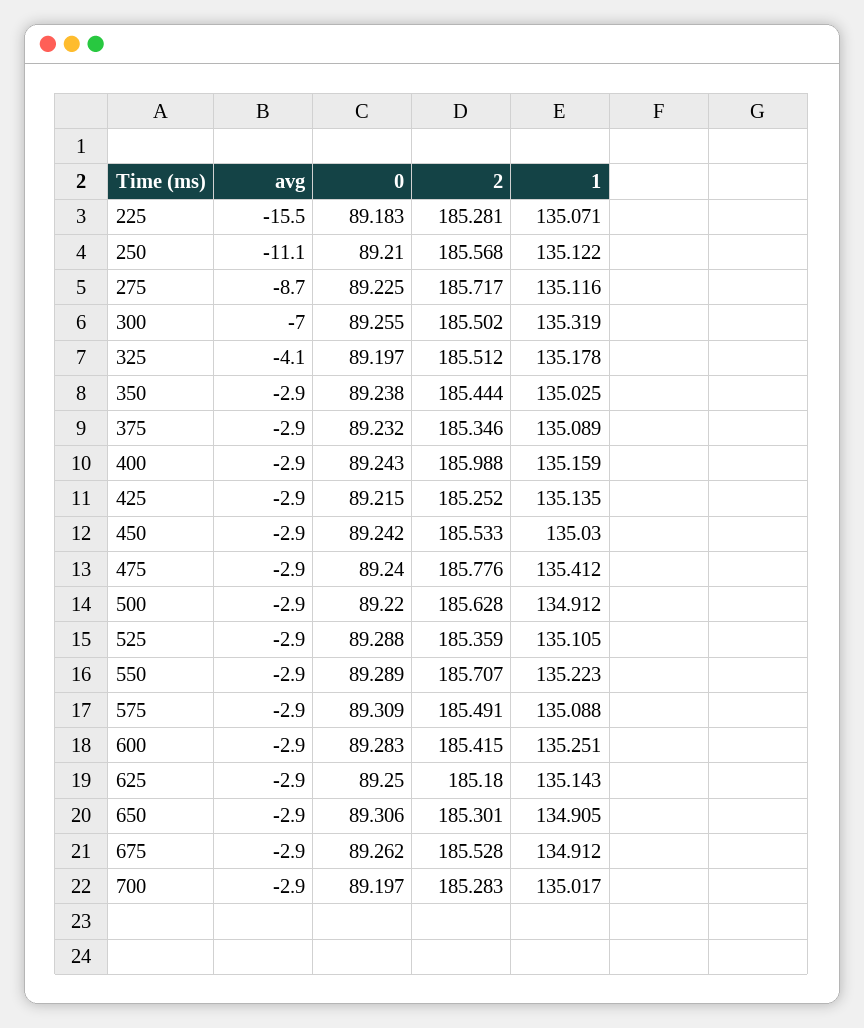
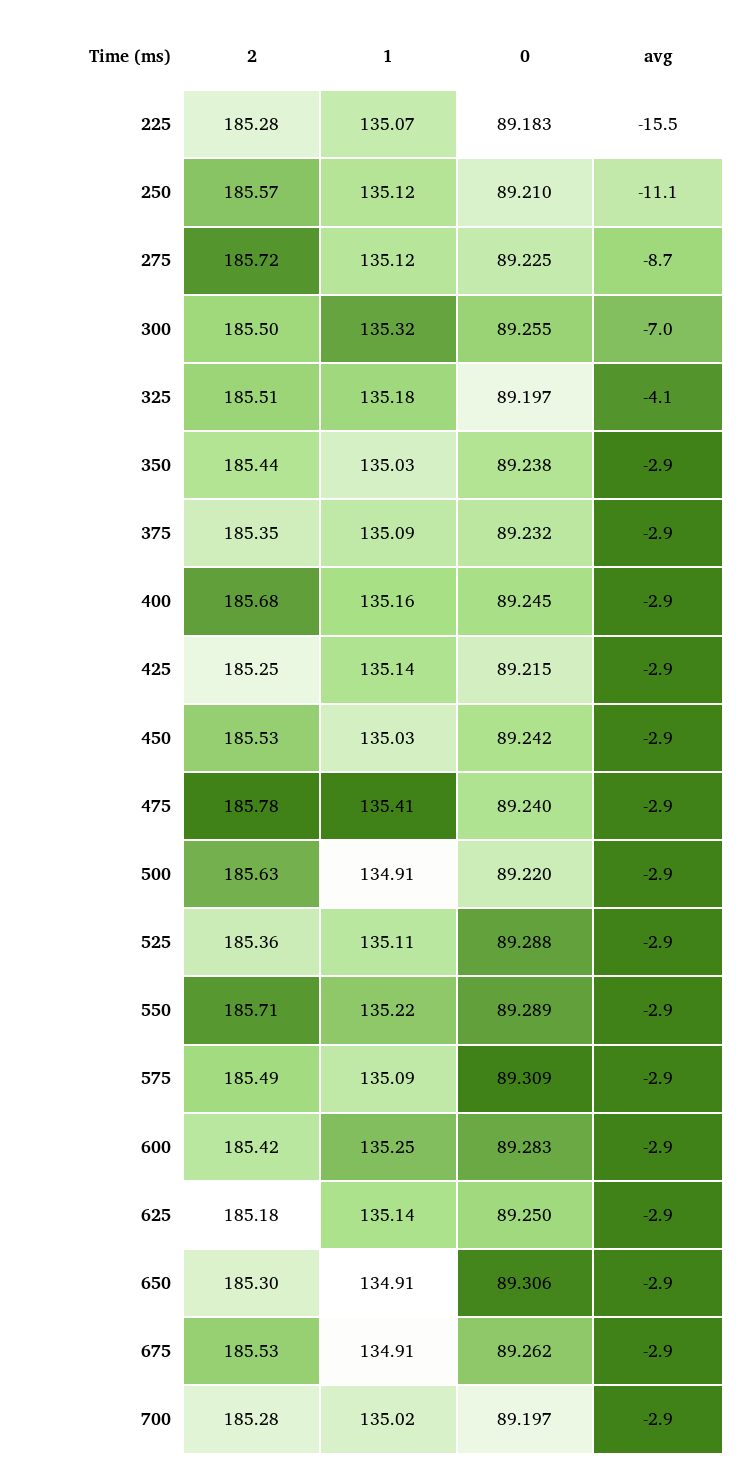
  {
    "avg": {
      "225": -15.5,
      "250": -11.1,
      "275": -8.7,
      "300": -7,
      "325": -4.1,
      "350": -2.9,
      "375": -2.9,
      "400": -2.9,
      "425": -2.9,
      "450": -2.9,
      "475": -2.9,
      "500": -2.9,
      "525": -2.9,
      "550": -2.9,
      "575": -2.9,
      "600": -2.9,
      "625": -2.9,
      "650": -2.9,
      "675": -2.9,
      "700": -2.9
    },
    "0": {
      "225": 89.183,
      "250": 89.21,
      "275": 89.225,
      "300": 89.255,
      "325": 89.197,
      "350": 89.238,
      "375": 89.232,
-     "400": 89.243,
+     "400": 89.245,
      "425": 89.215,
      "450": 89.242,
      "475": 89.24,
      "500": 89.22,
      "525": 89.288,
      "550": 89.289,
      "575": 89.309,
      "600": 89.283,
      "625": 89.25,
      "650": 89.306,
      "675": 89.262,
      "700": 89.197
    },
    "2": {
      "225": 185.281,
      "250": 185.568,
      "275": 185.717,
      "300": 185.502,
      "325": 185.512,
      "350": 185.444,
      "375": 185.346,
-     "400": 185.988,
+     "400": 185.68,
      "425": 185.252,
      "450": 185.533,
      "475": 185.776,
      "500": 185.628,
      "525": 185.359,
      "550": 185.707,
      "575": 185.491,
      "600": 185.415,
      "625": 185.18,
      "650": 185.301,
      "675": 185.528,
      "700": 185.283
    },
    "1": {
      "225": 135.071,
      "250": 135.122,
      "275": 135.116,
      "300": 135.319,
      "325": 135.178,
      "350": 135.025,
      "375": 135.089,
      "400": 135.159,
      "425": 135.135,
      "450": 135.03,
      "475": 135.412,
      "500": 134.912,
      "525": 135.105,
      "550": 135.223,
      "575": 135.088,
      "600": 135.251,
      "625": 135.143,
      "650": 134.905,
      "675": 134.912,
      "700": 135.017
    }
  }

